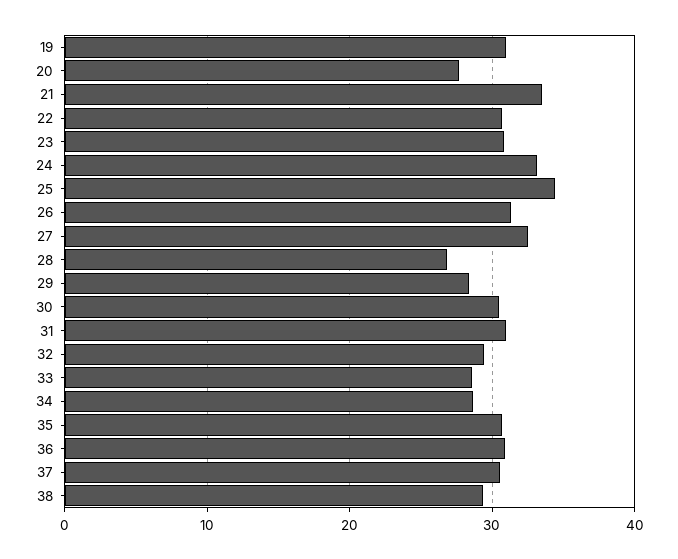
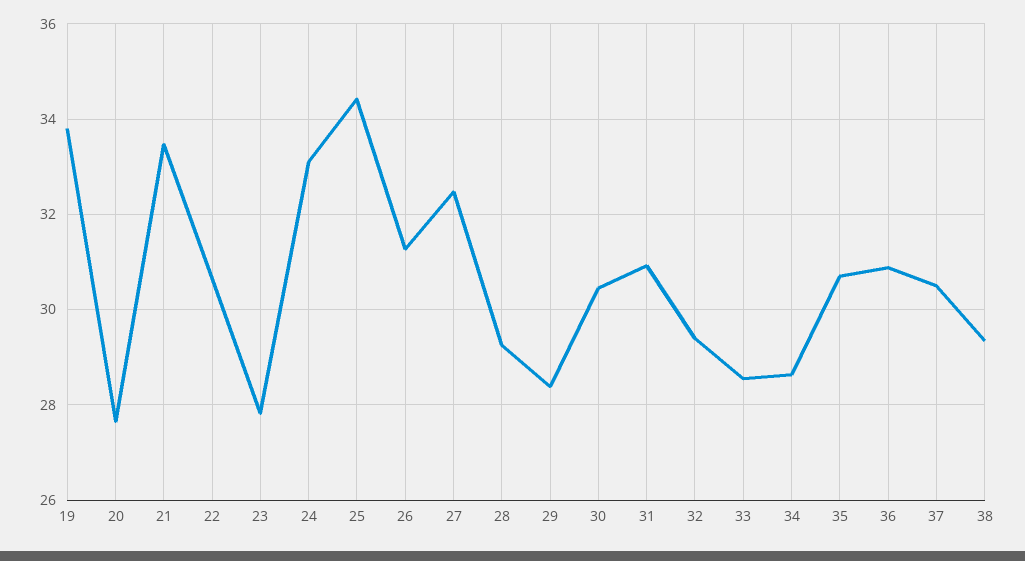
  {
-   "19": 31,
+   "19": 33.8,
    "20": 27.6,
    "21": 33.4,
    "22": 30.6,
-   "23": 31,
+   "23": 27.8,
    "24": 33.2,
    "25": 34.4,
    "26": 31.2,
    "27": 32.4,
-   "28": 27,
+   "28": 29.2,
    "29": 28.4,
    "30": 30.4,
    "31": 31,
    "32": 29.4,
    "33": 28.6,
    "34": 28.6,
    "35": 30.8,
    "36": 30.8,
    "37": 30.6,
    "38": 29.4
  }

